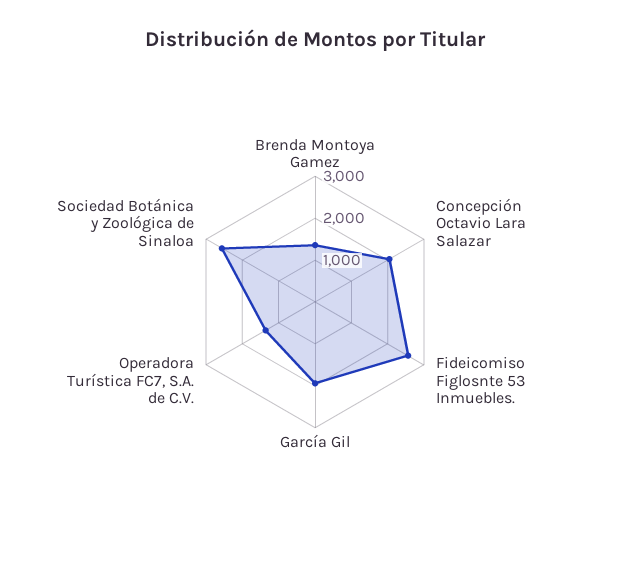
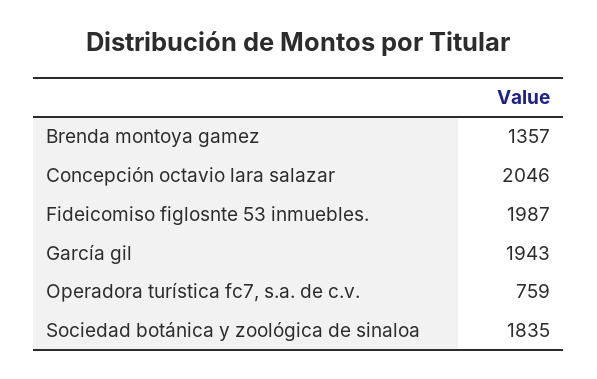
  {
    "Brenda Montoya Gamez": 1357,
    "Concepción Octavio Lara Salazar": 2046,
-   "Fideicomiso Figlosnte 53 Inmuebles.": 2600,
+   "Fideicomiso Figlosnte 53 Inmuebles.": 1987,
    "García Gil": 1943,
-   "Operadora Turística FC7, S.A. de C.V.": 1400,
+   "Operadora Turística FC7, S.A. de C.V.": 759,
-   "Sociedad Botánica y Zoológica de Sinaloa": 2600
+   "Sociedad Botánica y Zoológica de Sinaloa": 1835
  }

